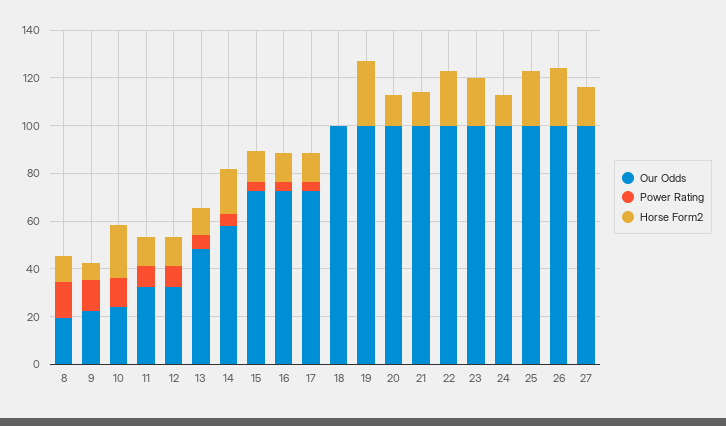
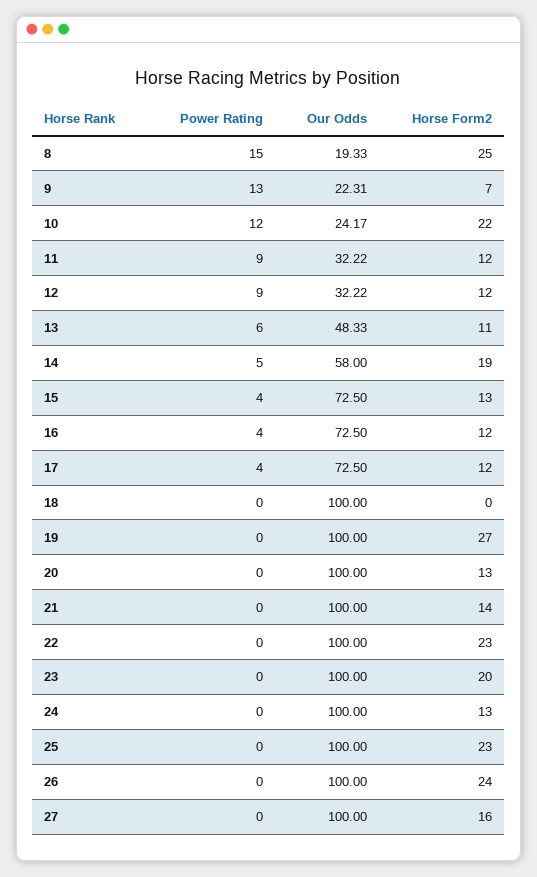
  {
    "Our Odds": {
      "8": 19.33,
      "9": 22.31,
      "10": 24.17,
      "11": 32.22,
      "12": 32.22,
      "13": 48.33,
      "14": 58,
      "15": 72.5,
      "16": 72.5,
      "17": 72.5,
      "18": 100,
      "19": 100,
      "20": 100,
      "21": 100,
      "22": 100,
      "23": 100,
      "24": 100,
      "25": 100,
      "26": 100,
      "27": 100
    },
    "Power Rating": {
      "8": 15,
      "9": 13,
      "10": 12,
      "11": 9,
      "12": 9,
      "13": 6,
      "14": 5,
      "15": 4,
      "16": 4,
      "17": 4,
      "18": 0,
      "19": 0,
      "20": 0,
      "21": 0,
      "22": 0,
      "23": 0,
      "24": 0,
      "25": 0,
      "26": 0,
      "27": 0
    },
    "Horse Form2": {
-     "8": 10,
+     "8": 25,
      "9": 7,
      "10": 22,
      "11": 12,
      "12": 12,
      "13": 11,
      "14": 19,
      "15": 13,
      "16": 12,
      "17": 12,
      "18": 0,
      "19": 27,
      "20": 13,
      "21": 14,
      "22": 23,
      "23": 20,
      "24": 13,
      "25": 23,
      "26": 24,
      "27": 16
    }
  }

